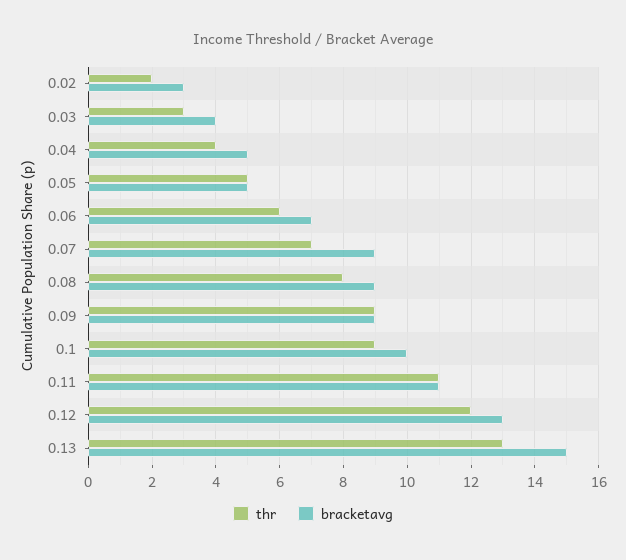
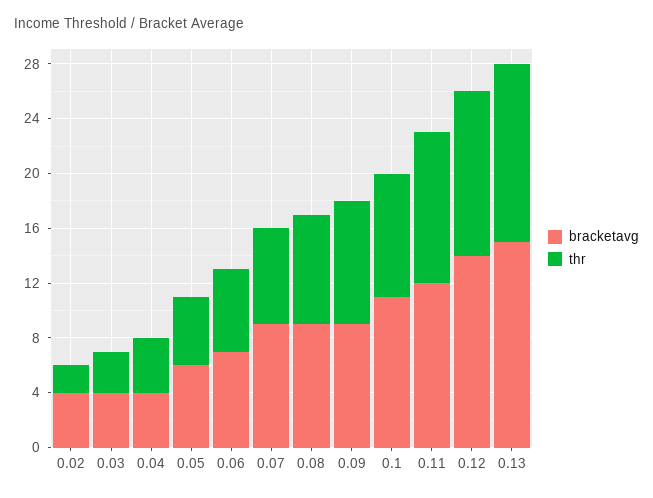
  {
    "thr": {
      "0.02": 2,
      "0.03": 3,
      "0.04": 4,
      "0.05": 5,
      "0.06": 6,
      "0.07": 7,
      "0.08": 8,
      "0.09": 9,
      "0.1": 9,
      "0.11": 11,
      "0.12": 12,
      "0.13": 13
    },
    "bracketavg": {
-     "0.02": 3,
+     "0.02": 4,
      "0.03": 4,
-     "0.04": 5,
+     "0.04": 4,
-     "0.05": 5,
+     "0.05": 6,
      "0.06": 7,
      "0.07": 9,
      "0.08": 9,
      "0.09": 9,
-     "0.1": 10,
+     "0.1": 11,
-     "0.11": 11,
+     "0.11": 12,
-     "0.12": 13,
+     "0.12": 14,
      "0.13": 15
    }
  }

